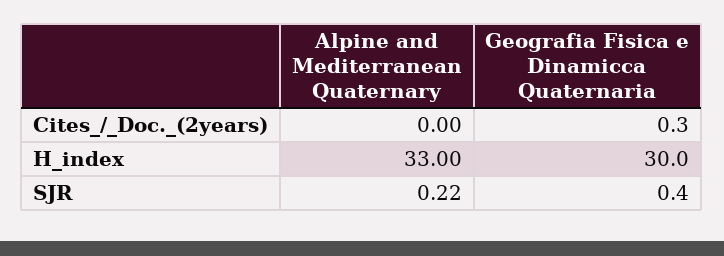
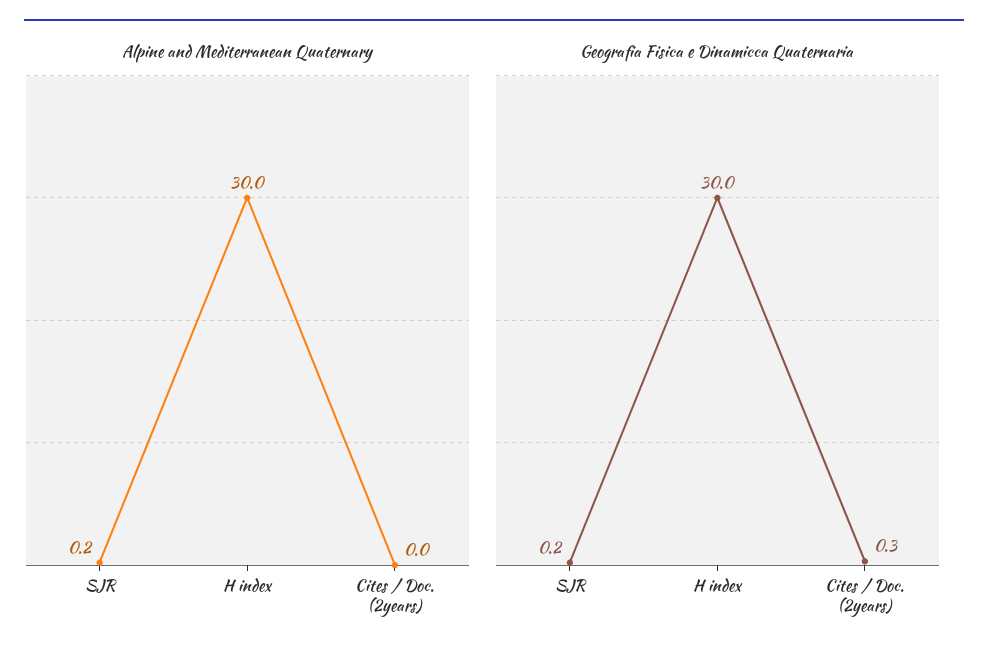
  {
    "Alpine and Mediterranean Quaternary": {
      "Cites_/_Doc._(2years)": 0,
-     "H_index": 33,
+     "H_index": 30,
      "SJR": 0.22
    },
    "Geografia Fisica e Dinamicca Quaternaria": {
      "Cites_/_Doc._(2years)": 0.3,
      "H_index": 30,
-     "SJR": 0.4
+     "SJR": 0.2
    }
  }

